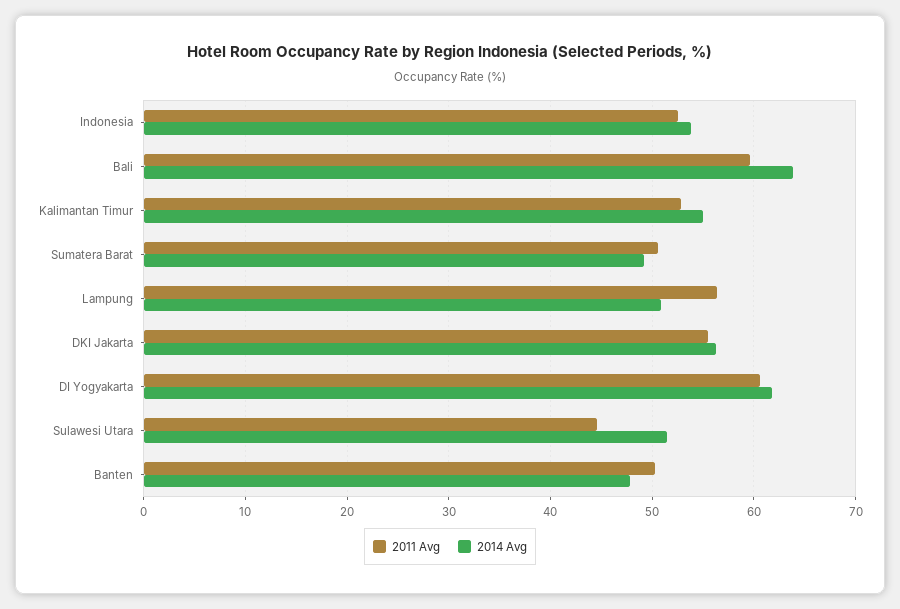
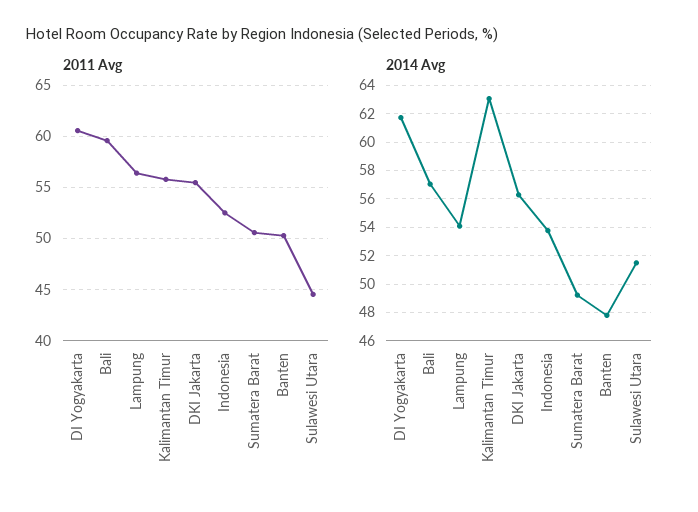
  {
    "2011 Avg": {
      "Indonesia": 53,
      "Bali": 60,
-     "Kalimantan Timur": 53,
+     "Kalimantan Timur": 56,
      "Sumatera Barat": 51,
      "Lampung": 56,
      "DKI Jakarta": 56,
      "DI Yogyakarta": 61,
      "Sulawesi Utara": 45,
      "Banten": 50
    },
    "2014 Avg": {
      "Indonesia": 54,
-     "Bali": 64,
+     "Bali": 57,
-     "Kalimantan Timur": 55,
+     "Kalimantan Timur": 63,
      "Sumatera Barat": 49,
-     "Lampung": 51,
+     "Lampung": 54,
      "DKI Jakarta": 56.5,
      "DI Yogyakarta": 61.5,
      "Sulawesi Utara": 51.5,
      "Banten": 48
    }
  }

